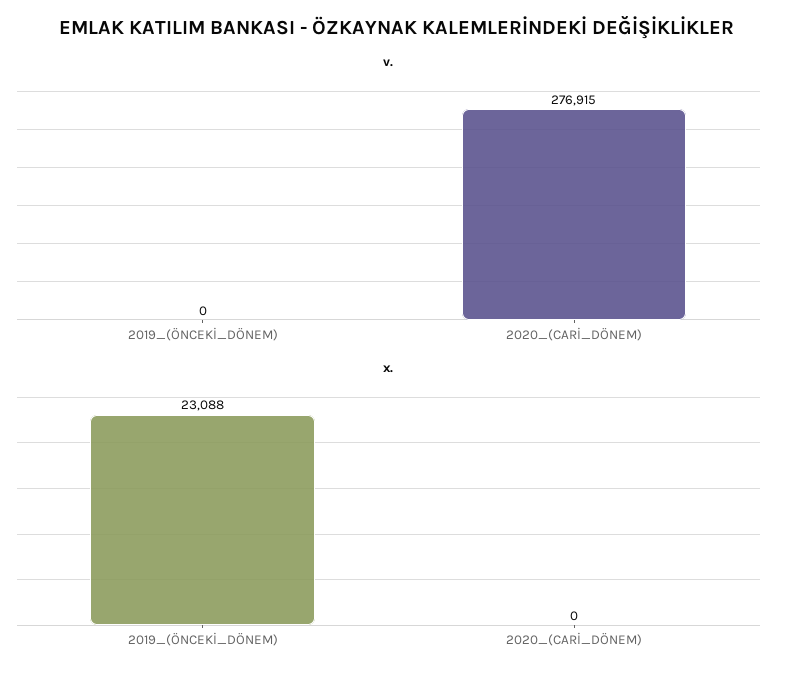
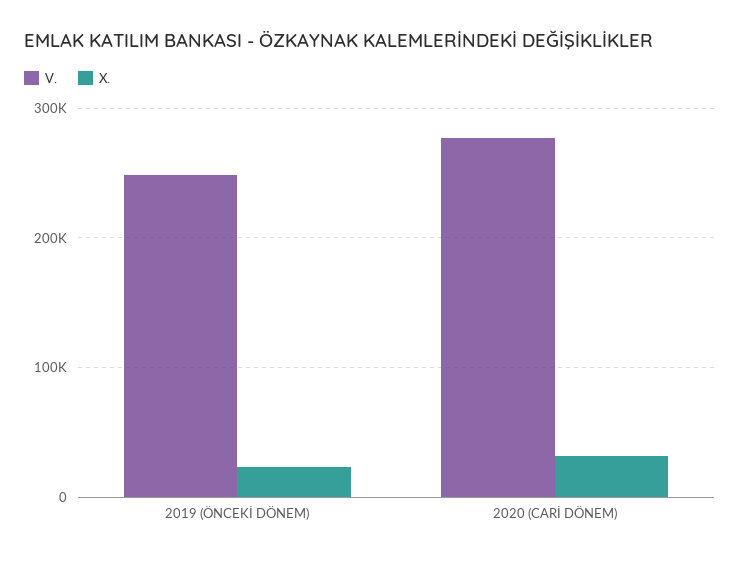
  {
    "v.": {
-     "2019_(ÖNCEKİ_DÖNEM)": 0,
+     "2019_(ÖNCEKİ_DÖNEM)": 250000,
      "2020_(CARİ_DÖNEM)": 276915
    },
    "x.": {
      "2019_(ÖNCEKİ_DÖNEM)": 23088,
-     "2020_(CARİ_DÖNEM)": 0
+     "2020_(CARİ_DÖNEM)": 30000
    }
  }

